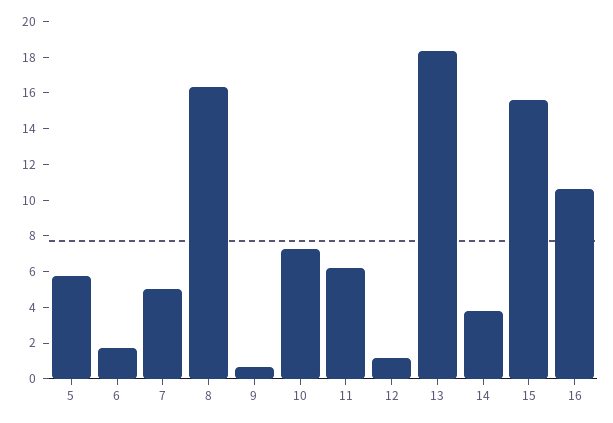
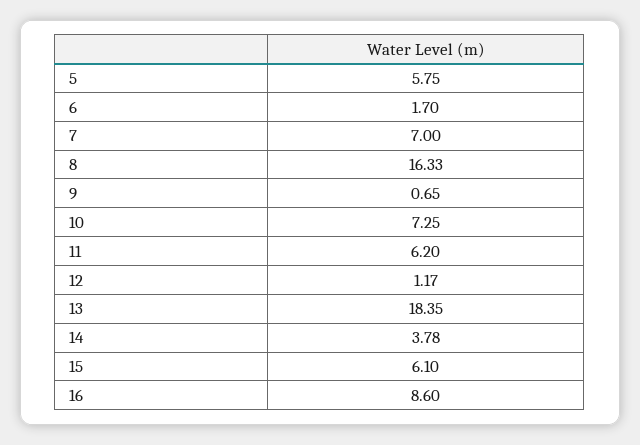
  {
    "5": 5.75,
    "6": 1.7,
-   "7": 5,
+   "7": 7,
    "8": 16.33,
    "9": 0.65,
    "10": 7.25,
    "11": 6.2,
    "12": 1.17,
    "13": 18.35,
    "14": 3.78,
-   "15": 15.5,
+   "15": 6.1,
-   "16": 10.5
+   "16": 8.6
  }

